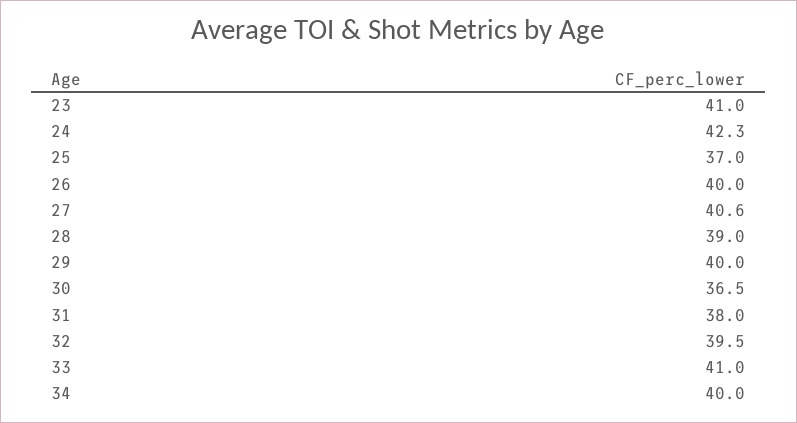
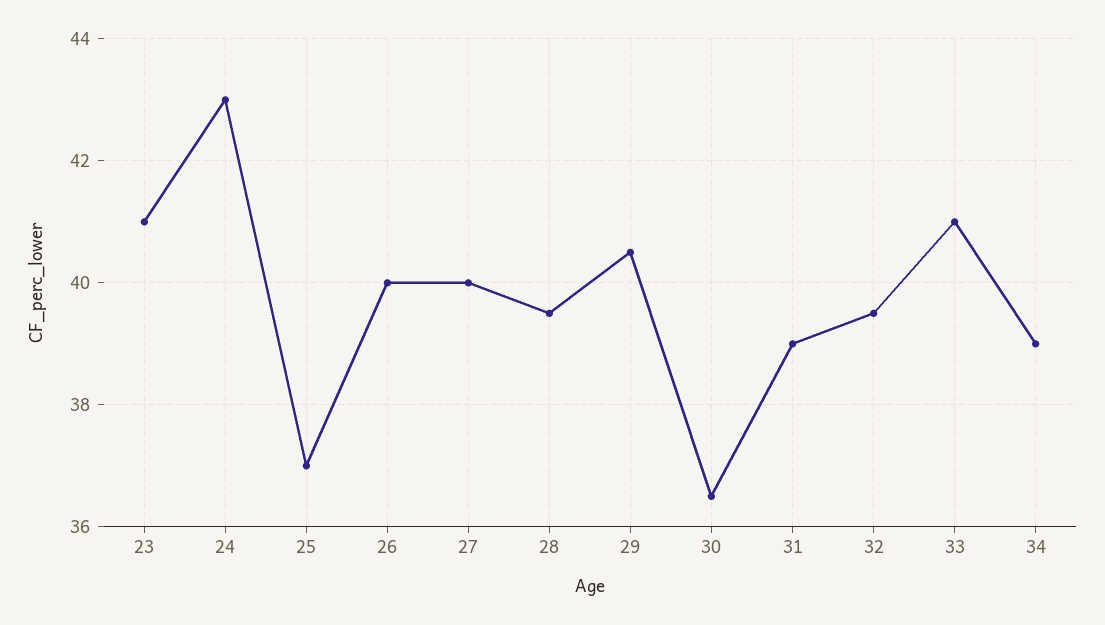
  {
    "23": 41,
-   "24": 42.3,
+   "24": 43,
    "25": 37,
    "26": 40,
-   "27": 40.6,
+   "27": 40,
-   "28": 39,
+   "28": 39.5,
-   "29": 40,
+   "29": 40.5,
    "30": 36.5,
-   "31": 38,
+   "31": 39,
    "32": 39.5,
    "33": 41,
-   "34": 40
+   "34": 39
  }

